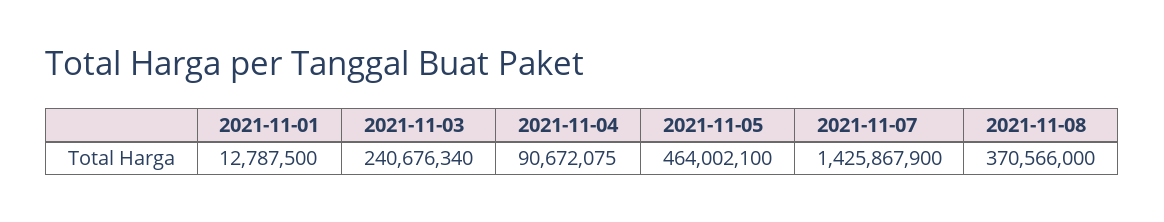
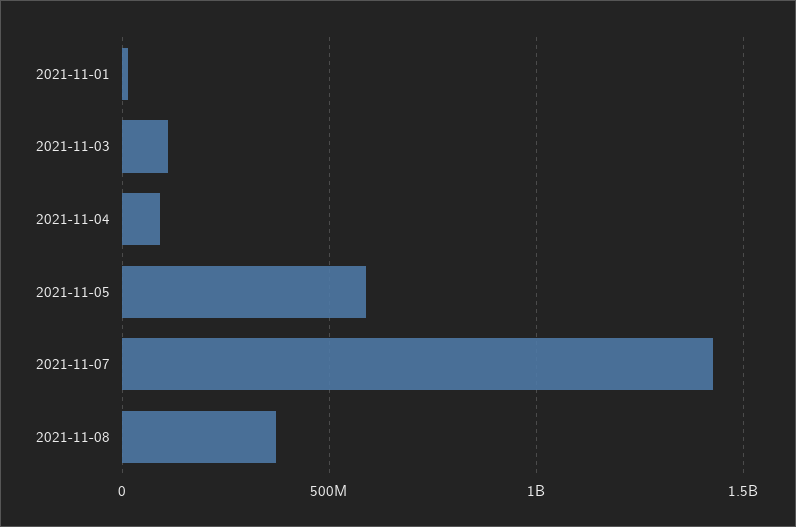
  {
    "2021-11-01": 12787500,
-   "2021-11-03": 240676340,
+   "2021-11-03": 100000000,
    "2021-11-04": 90672075,
-   "2021-11-05": 464002100,
+   "2021-11-05": 600000000,
    "2021-11-07": 1425867900,
    "2021-11-08": 370566000
  }

